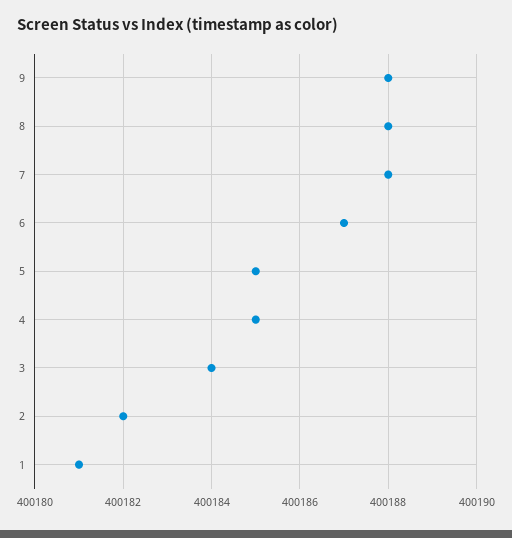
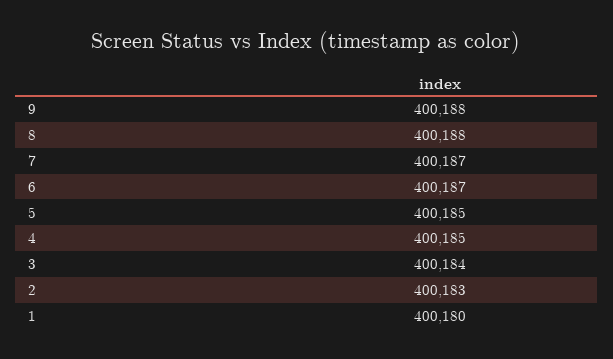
  {
    "9": 400188,
    "8": 400188,
-   "7": 400188,
+   "7": 400187,
    "6": 400187,
    "5": 400185,
    "4": 400185,
    "3": 400184,
-   "2": 400182,
+   "2": 400183,
-   "1": 400181
+   "1": 400180
  }

